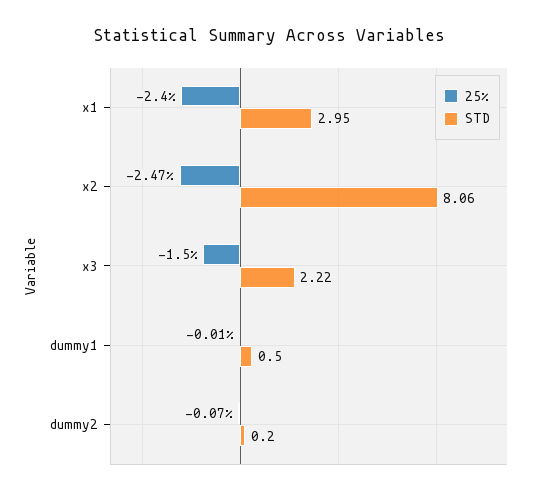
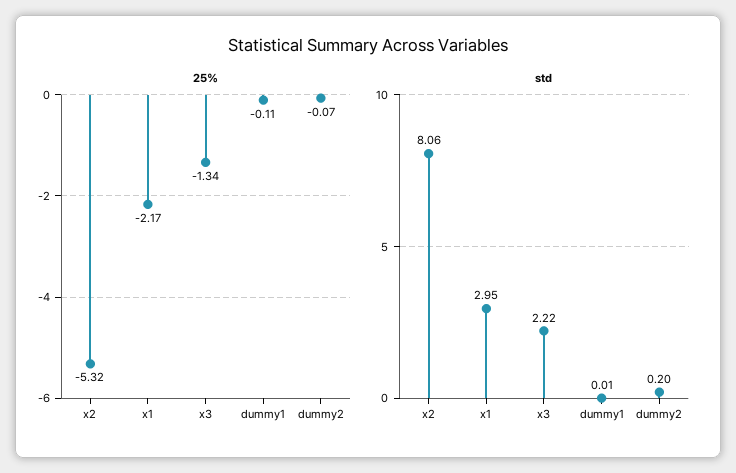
  {
    "25%": {
-     "x1": -2.4,
+     "x1": -2.17,
-     "x2": -2.47,
+     "x2": -5.32,
-     "x3": -1.5,
+     "x3": -1.34,
-     "dummy1": -0.01,
+     "dummy1": -0.11,
      "dummy2": -0.07
    },
    "STD": {
      "x1": 2.95,
      "x2": 8.06,
      "x3": 2.22,
-     "dummy1": 0.5,
+     "dummy1": 0.01,
      "dummy2": 0.2
    }
  }

